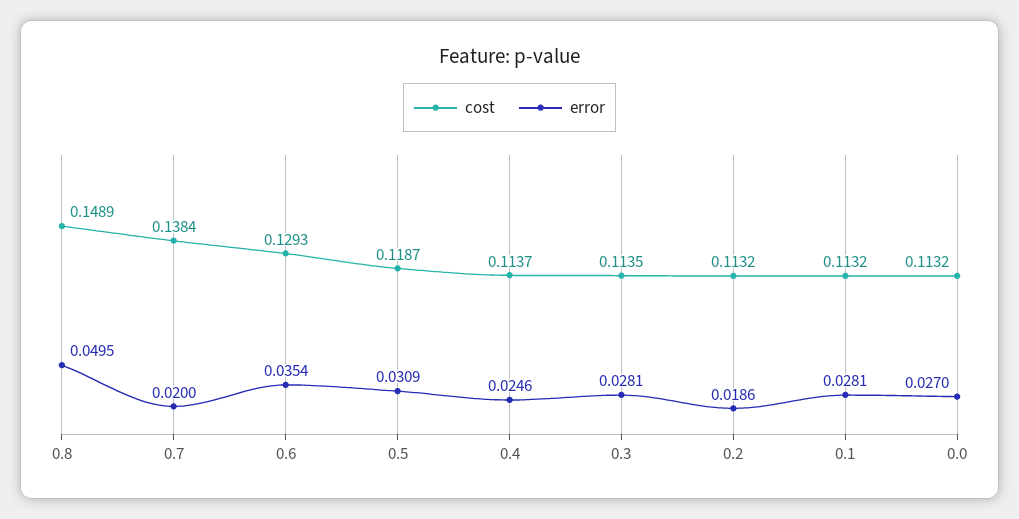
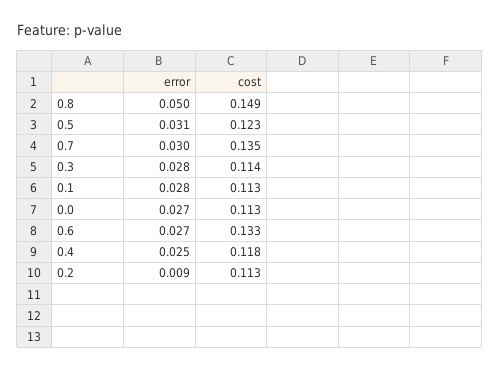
  {
    "cost": {
      "0.8": 0.1489,
-     "0.7": 0.1384,
+     "0.7": 0.135,
-     "0.6": 0.1293,
+     "0.6": 0.133,
-     "0.5": 0.1187,
+     "0.5": 0.123,
-     "0.4": 0.1137,
+     "0.4": 0.118,
      "0.3": 0.1135,
      "0.2": 0.1132,
      "0.1": 0.1132,
      "0.0": 0.1132
    },
    "error": {
      "0.8": 0.0495,
-     "0.7": 0.02,
+     "0.7": 0.03,
-     "0.6": 0.0354,
+     "0.6": 0.027,
      "0.5": 0.0309,
      "0.4": 0.0246,
      "0.3": 0.0281,
-     "0.2": 0.0186,
+     "0.2": 0.009,
      "0.1": 0.0281,
      "0.0": 0.027
    }
  }

